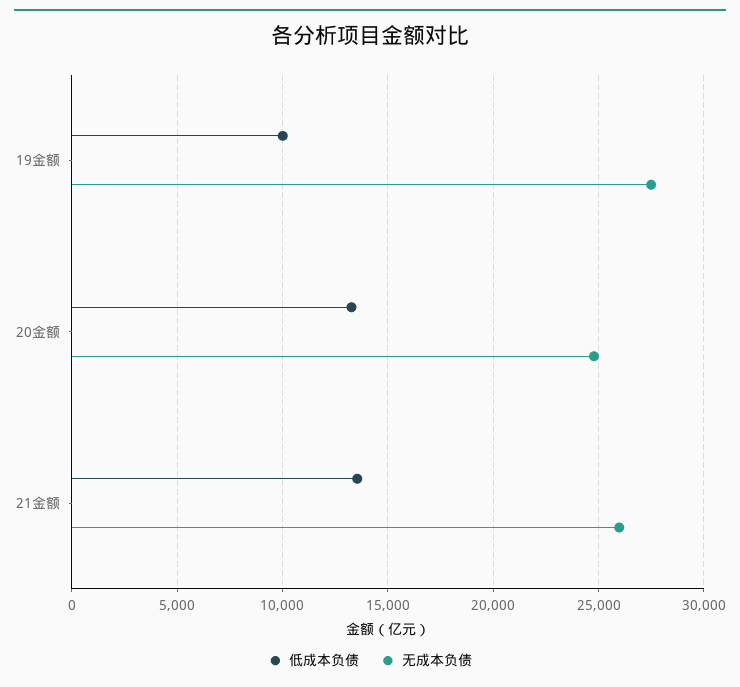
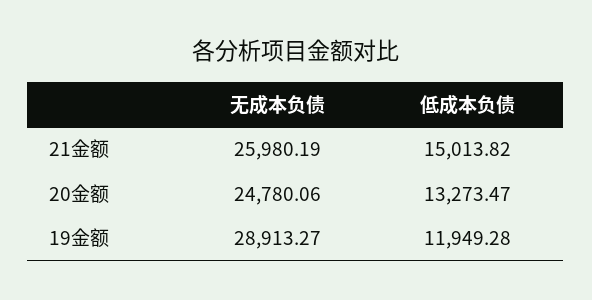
  {
    "低成本负债": {
-     "19金额": 10000,
+     "19金额": 11949.28,
      "20金额": 13273.47,
-     "21金额": 13500
+     "21金额": 15013.82
    },
    "无成本负债": {
-     "19金额": 27500,
+     "19金额": 28913.27,
      "20金额": 24780.06,
      "21金额": 25980.19
    }
  }

